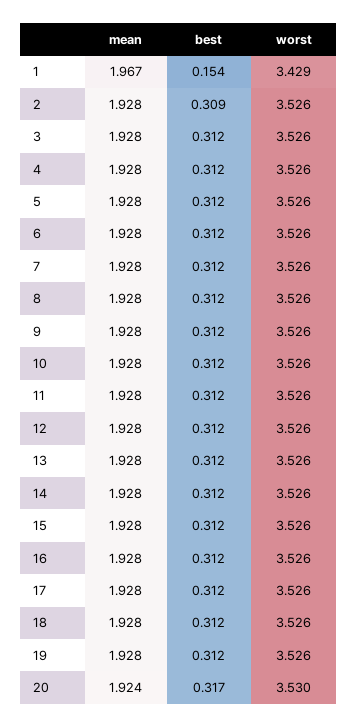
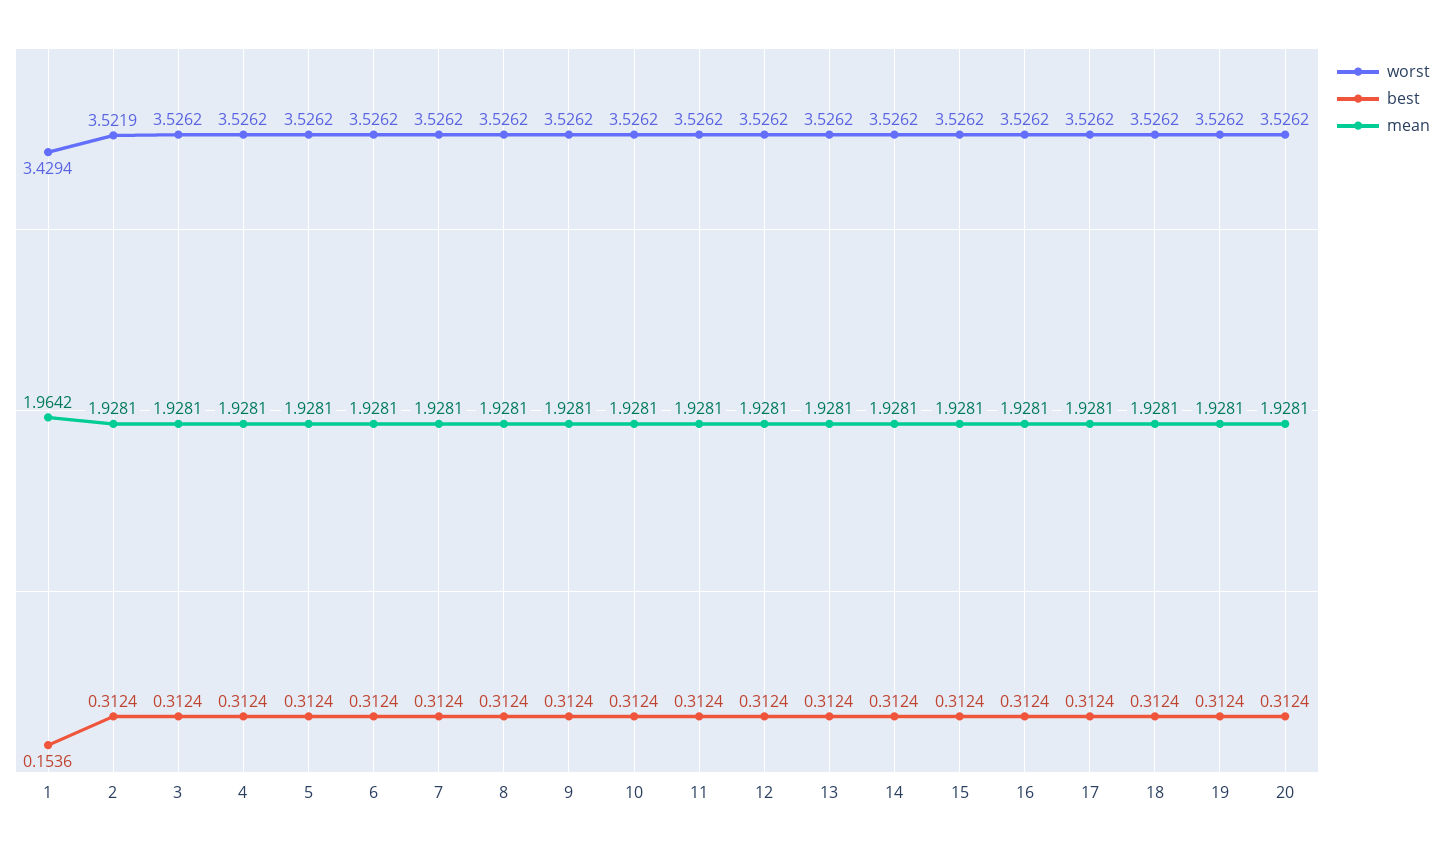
  {
    "mean": {
-     "1": 1.967,
+     "1": 1.9642,
      "2": 1.9281,
      "3": 1.9281,
      "4": 1.9281,
      "5": 1.9281,
      "6": 1.9281,
      "7": 1.9281,
      "8": 1.9281,
      "9": 1.9281,
      "10": 1.9281,
      "11": 1.9281,
      "12": 1.9281,
      "13": 1.9281,
      "14": 1.9281,
      "15": 1.9281,
      "16": 1.9281,
      "17": 1.9281,
      "18": 1.9281,
      "19": 1.9281,
-     "20": 1.924
+     "20": 1.9281
    },
    "best": {
      "1": 0.1536,
-     "2": 0.309,
+     "2": 0.3124,
      "3": 0.3124,
      "4": 0.3124,
      "5": 0.3124,
      "6": 0.3124,
      "7": 0.3124,
      "8": 0.3124,
      "9": 0.3124,
      "10": 0.3124,
      "11": 0.3124,
      "12": 0.3124,
      "13": 0.3124,
      "14": 0.3124,
      "15": 0.3124,
      "16": 0.3124,
      "17": 0.3124,
      "18": 0.3124,
      "19": 0.3124,
-     "20": 0.317
+     "20": 0.3124
    },
    "worst": {
      "1": 3.4294,
-     "2": 3.526,
+     "2": 3.5219,
      "3": 3.5262,
      "4": 3.5262,
      "5": 3.5262,
      "6": 3.5262,
      "7": 3.5262,
      "8": 3.5262,
      "9": 3.5262,
      "10": 3.5262,
      "11": 3.5262,
      "12": 3.5262,
      "13": 3.5262,
      "14": 3.5262,
      "15": 3.5262,
      "16": 3.5262,
      "17": 3.5262,
      "18": 3.5262,
      "19": 3.5262,
-     "20": 3.53
+     "20": 3.5262
    }
  }

